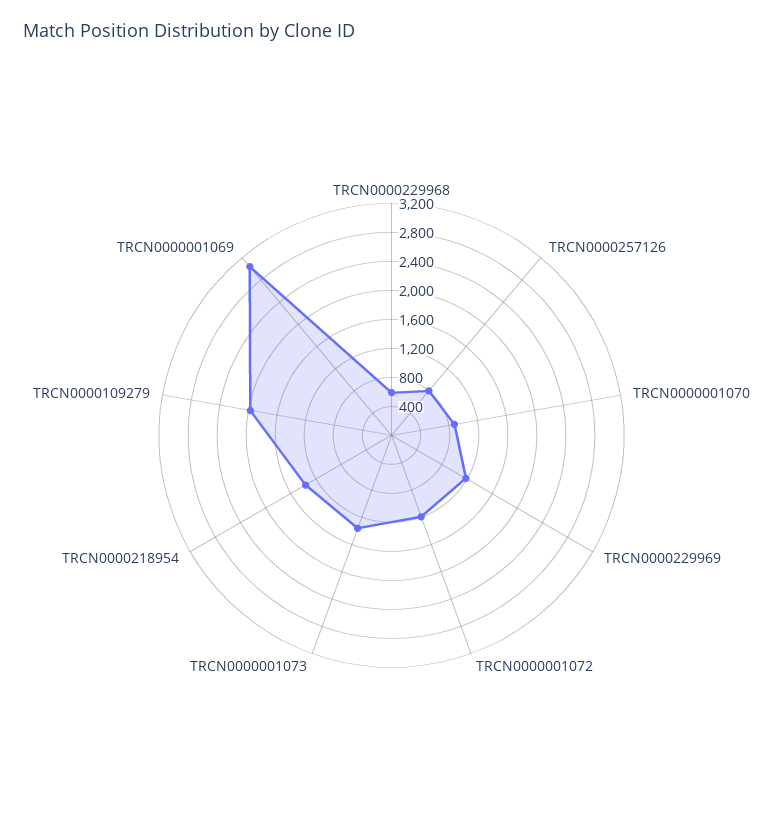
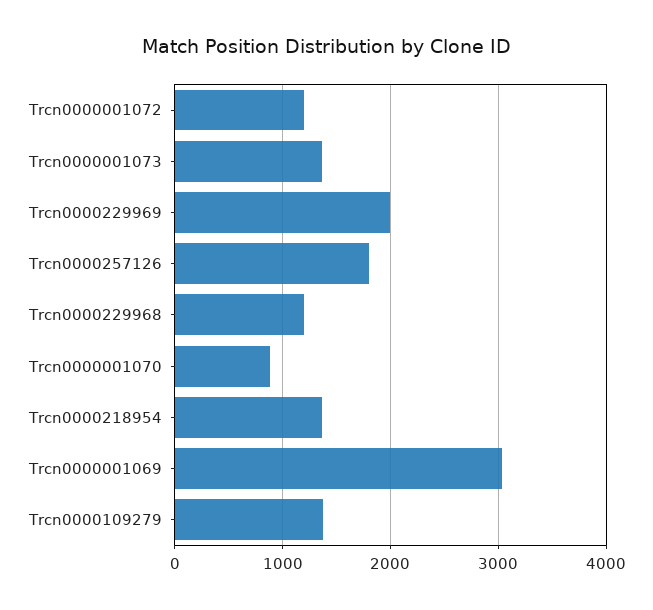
  {
-   "TRCN0000229968": 600,
+   "TRCN0000229968": 1200,
-   "TRCN0000257126": 800,
+   "TRCN0000257126": 1800,
    "TRCN0000001070": 900,
-   "TRCN0000229969": 1200,
+   "TRCN0000229969": 2000,
    "TRCN0000001072": 1200,
    "TRCN0000001073": 1400,
    "TRCN0000218954": 1400,
-   "TRCN0000109279": 2000,
+   "TRCN0000109279": 1400,
    "TRCN0000001069": 3000
  }

